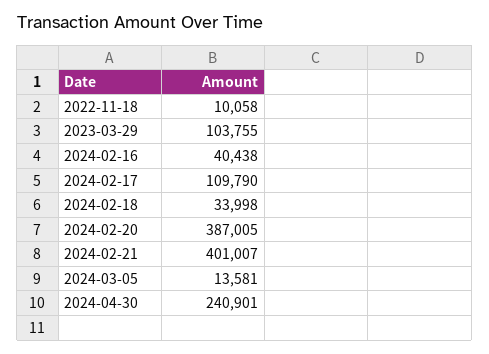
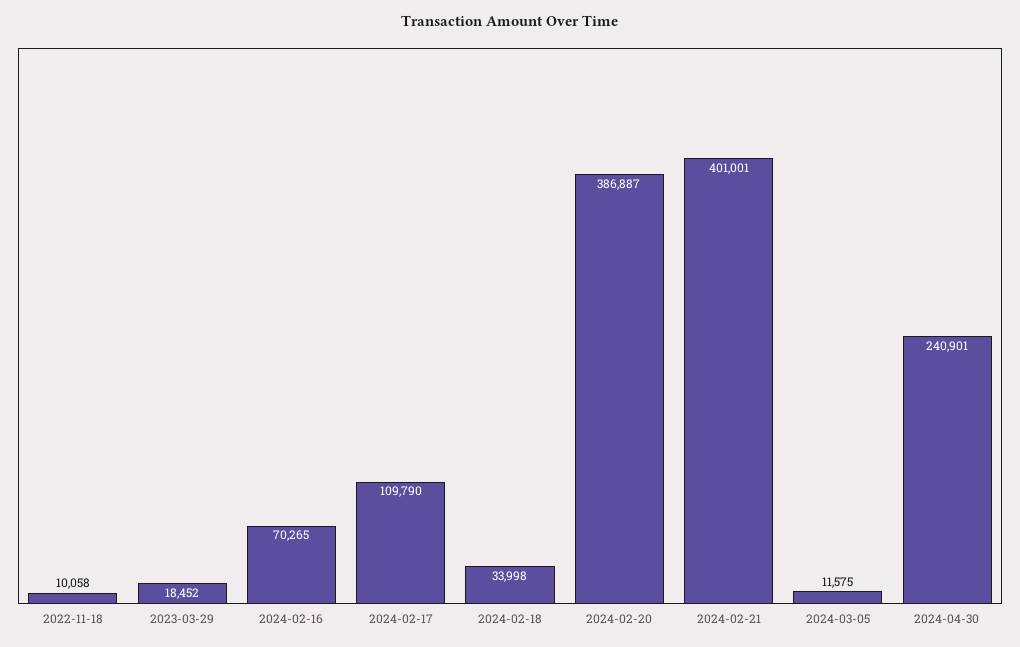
  {
    "2022-11-18": 10058,
-   "2023-03-29": 103755,
+   "2023-03-29": 18452,
-   "2024-02-16": 40438,
+   "2024-02-16": 70265,
    "2024-02-17": 109790,
    "2024-02-18": 33998,
-   "2024-02-20": 387005,
+   "2024-02-20": 386887,
-   "2024-02-21": 401007,
+   "2024-02-21": 401001,
-   "2024-03-05": 13581,
+   "2024-03-05": 11575,
    "2024-04-30": 240901
  }

